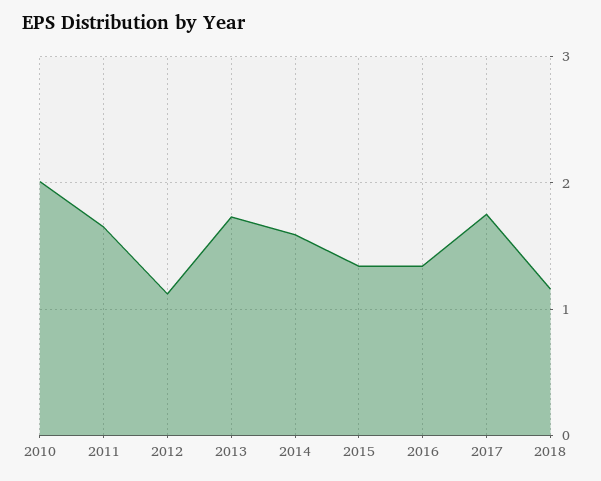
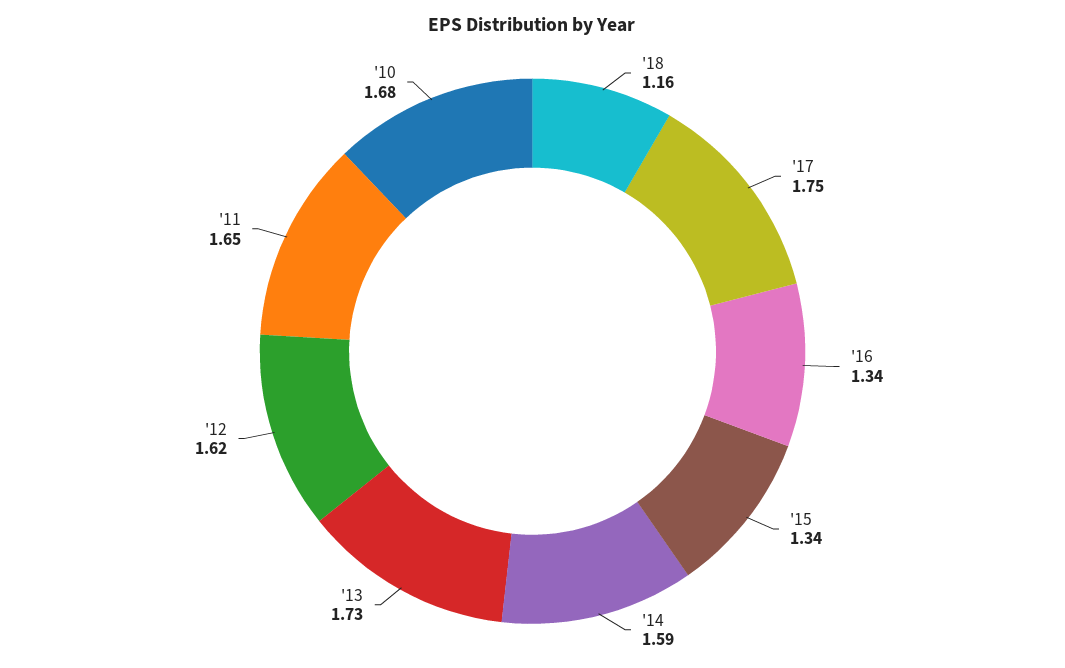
  {
-   "2010": 2,
+   "2010": 1.68,
    "2011": 1.65,
-   "2012": 1.1,
+   "2012": 1.62,
    "2013": 1.73,
    "2014": 1.59,
    "2015": 1.34,
    "2016": 1.34,
    "2017": 1.75,
    "2018": 1.16
  }

